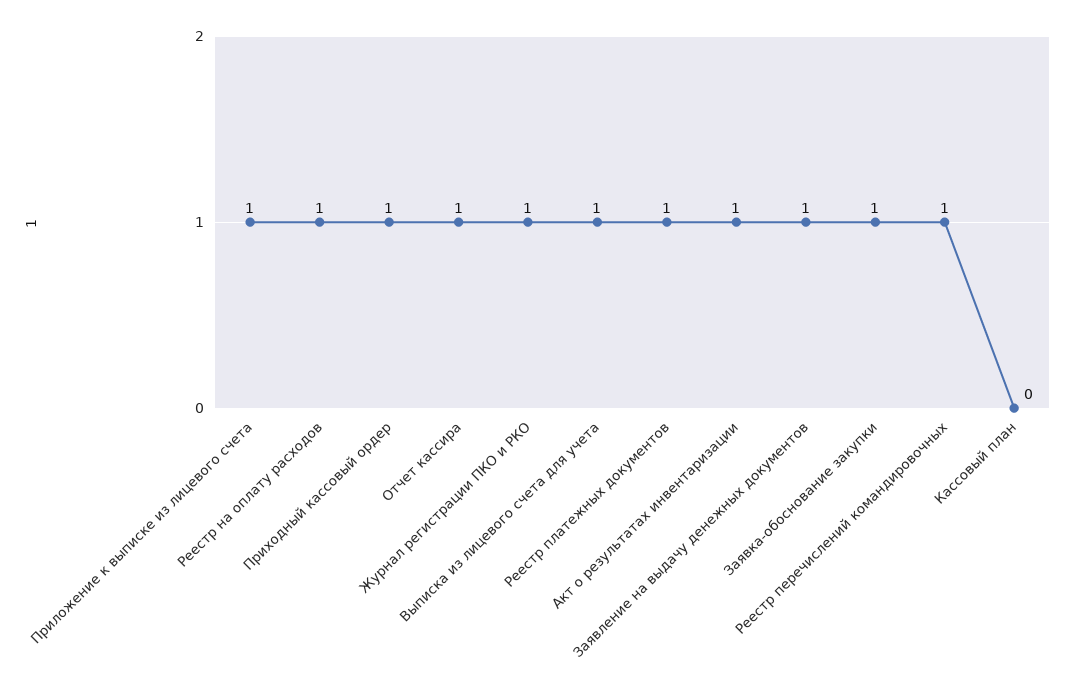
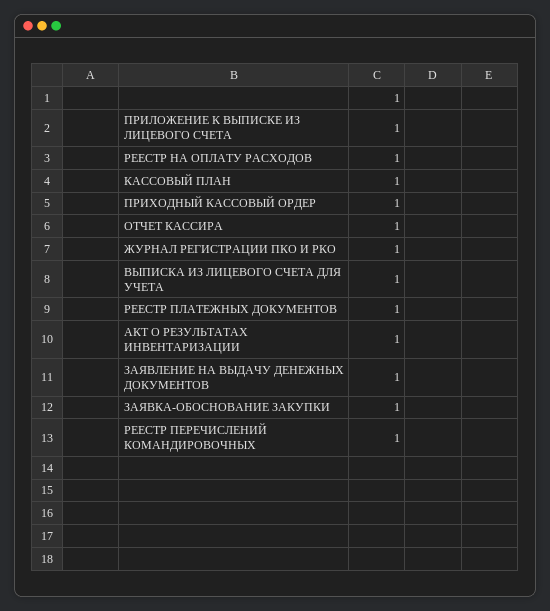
  {
    "Приложение к выписке из лицевого счета": 1,
    "Реестр на оплату расходов": 1,
    "Приходный кассовый ордер": 1,
    "Отчет кассира": 1,
    "Журнал регистрации ПКО и РКО": 1,
    "Выписка из лицевого счета для учета": 1,
    "Реестр платежных документов": 1,
    "Акт о результатах инвентаризации": 1,
    "Заявление на выдачу денежных документов": 1,
    "Заявка-обоснование закупки": 1,
    "Реестр перечислений командировочных": 1,
-   "Кассовый план": 0
+   "Кассовый план": 1
  }

